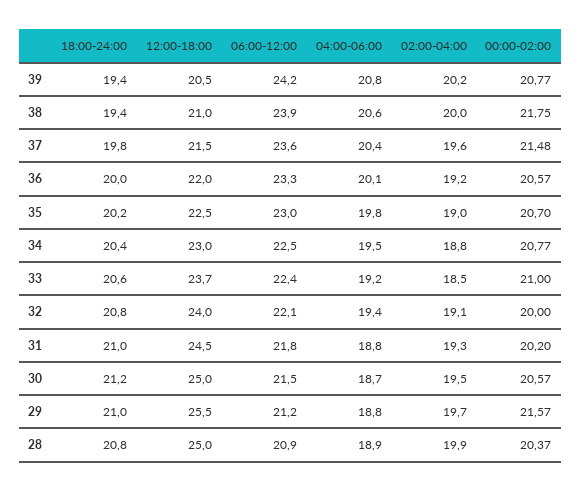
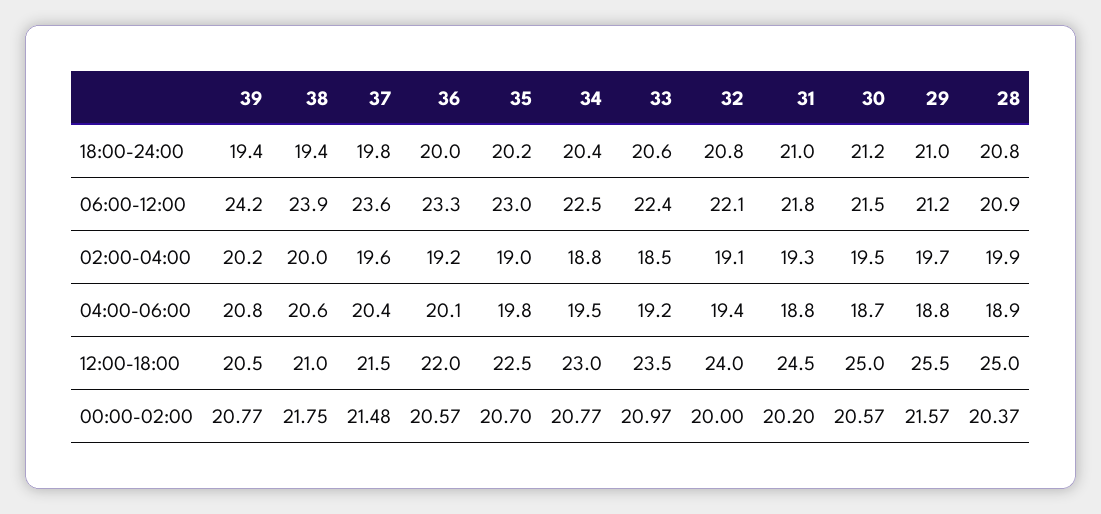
  {
    "18:00-24:00": {
      "39": 19.4,
      "38": 19.4,
      "37": 19.8,
      "36": 20,
      "35": 20.2,
      "34": 20.4,
      "33": 20.6,
      "32": 20.8,
      "31": 21,
      "30": 21.2,
      "29": 21,
      "28": 20.8
    },
    "12:00-18:00": {
      "39": 20.5,
      "38": 21,
      "37": 21.5,
      "36": 22,
      "35": 22.5,
      "34": 23,
-     "33": 23.7,
+     "33": 23.5,
      "32": 24,
      "31": 24.5,
      "30": 25,
      "29": 25.5,
      "28": 25
    },
    "06:00-12:00": {
      "39": 24.2,
      "38": 23.9,
      "37": 23.6,
      "36": 23.3,
      "35": 23,
      "34": 22.5,
      "33": 22.4,
      "32": 22.1,
      "31": 21.8,
      "30": 21.5,
      "29": 21.2,
      "28": 20.9
    },
    "04:00-06:00": {
      "39": 20.8,
      "38": 20.6,
      "37": 20.4,
      "36": 20.1,
      "35": 19.8,
      "34": 19.5,
      "33": 19.2,
      "32": 19.4,
      "31": 18.8,
      "30": 18.7,
      "29": 18.8,
      "28": 18.9
    },
    "02:00-04:00": {
      "39": 20.2,
      "38": 20,
      "37": 19.6,
      "36": 19.2,
      "35": 19,
      "34": 18.8,
      "33": 18.5,
      "32": 19.1,
      "31": 19.3,
      "30": 19.5,
      "29": 19.7,
      "28": 19.9
    },
    "00:00-02:00": {
      "39": 20.77,
      "38": 21.75,
      "37": 21.48,
      "36": 20.57,
      "35": 20.7,
      "34": 20.77,
-     "33": 21,
+     "33": 20.97,
      "32": 20,
      "31": 20.2,
      "30": 20.57,
      "29": 21.57,
      "28": 20.37
    }
  }

